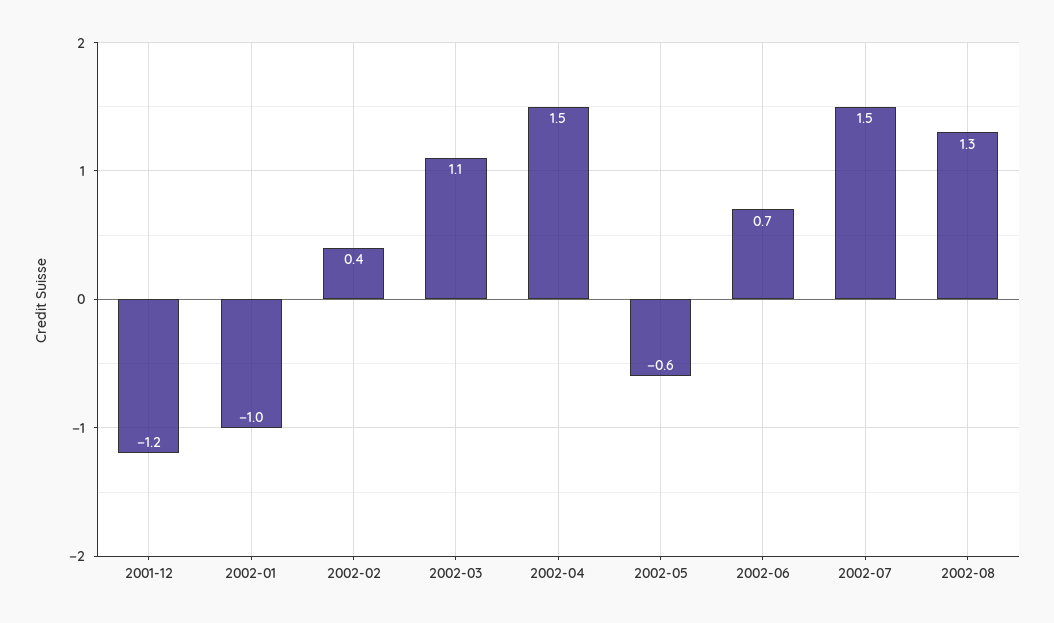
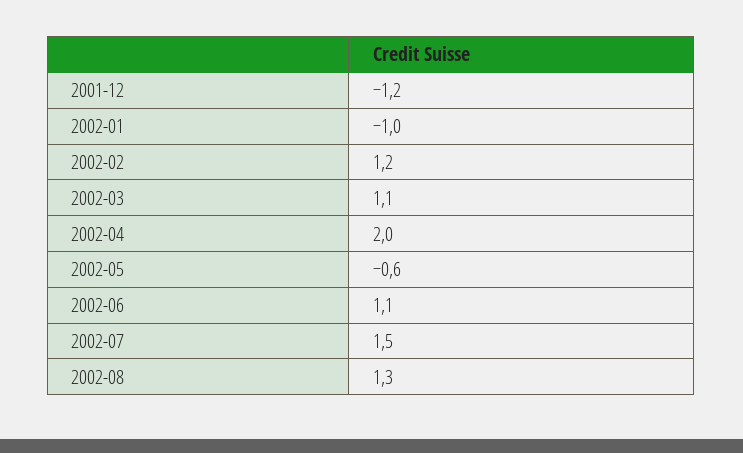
  {
    "2001-12": -1.2,
    "2002-01": -1,
-   "2002-02": 0.4,
+   "2002-02": 1.2,
    "2002-03": 1.1,
-   "2002-04": 1.5,
+   "2002-04": 2,
    "2002-05": -0.6,
-   "2002-06": 0.7,
+   "2002-06": 1.1,
    "2002-07": 1.5,
    "2002-08": 1.3
  }

